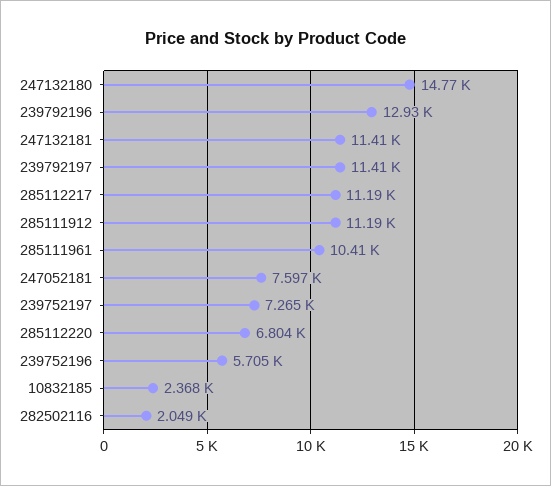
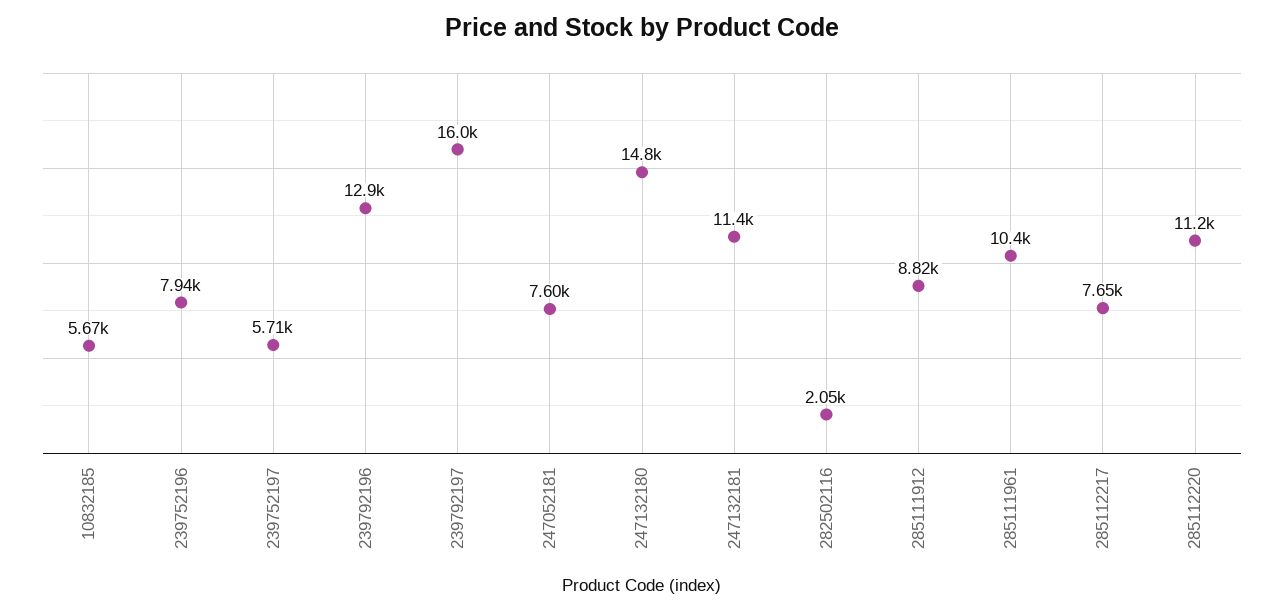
  {
    "247132180": 14770,
    "239792196": 12930,
    "247132181": 11410,
-   "239792197": 11410,
+   "239792197": 16000,
-   "285112217": 11190,
+   "285112217": 7650,
-   "285111912": 11190,
+   "285111912": 8820,
    "285111961": 10410,
    "247052181": 7597,
-   "239752197": 7265,
+   "239752197": 5710,
-   "285112220": 6804,
+   "285112220": 11200,
-   "239752196": 5705,
+   "239752196": 7940,
-   "10832185": 2368,
+   "10832185": 5670,
    "282502116": 2049
  }

